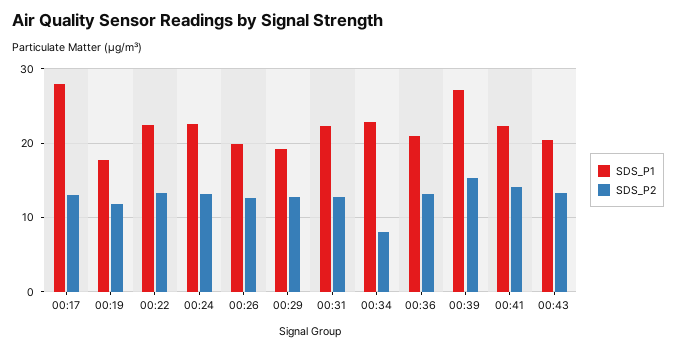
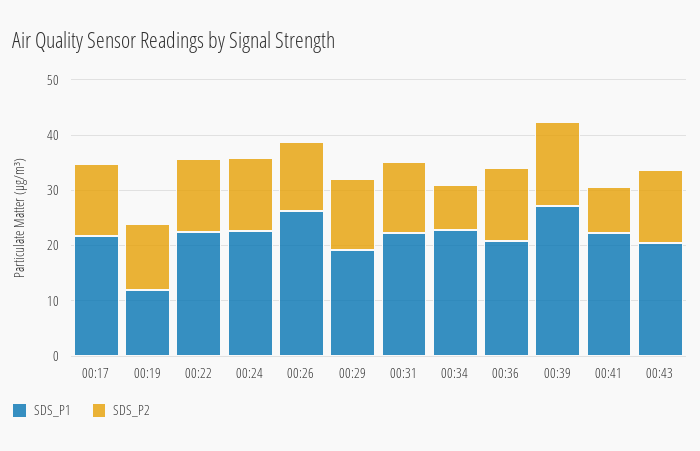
  {
    "SDS_P1": {
-     "00:17": 28,
+     "00:17": 22,
-     "00:19": 18,
+     "00:19": 12,
      "00:22": 22,
      "00:24": 23,
-     "00:26": 20,
+     "00:26": 26,
      "00:29": 19,
      "00:31": 22,
      "00:34": 23,
      "00:36": 21,
      "00:39": 27,
      "00:41": 22,
      "00:43": 20
    },
    "SDS_P2": {
      "00:17": 13,
      "00:19": 12,
      "00:22": 13,
      "00:24": 13,
      "00:26": 13,
      "00:29": 13,
      "00:31": 13,
      "00:34": 8,
      "00:36": 13,
      "00:39": 15,
-     "00:41": 14,
+     "00:41": 8,
      "00:43": 13
    }
  }

